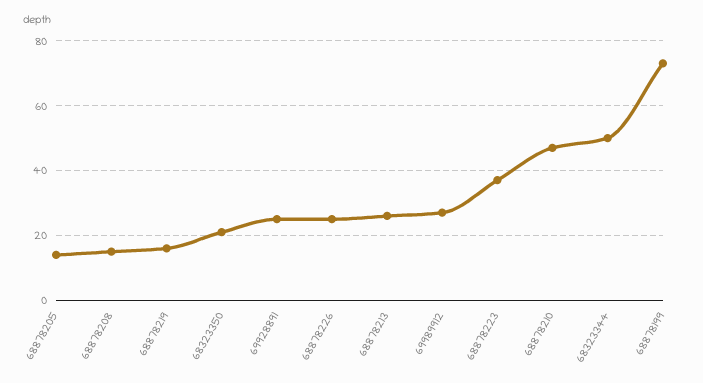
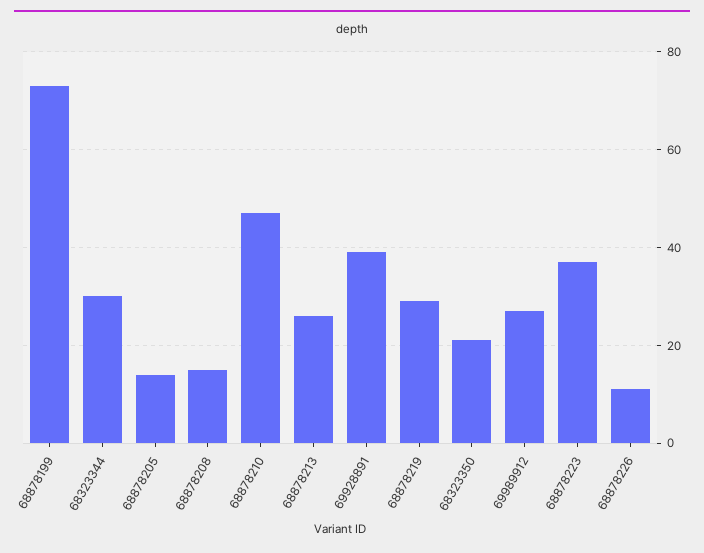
  {
    "68878205": 15,
    "68878208": 15,
-   "68878219": 15,
+   "68878219": 30,
    "68323350": 20,
-   "69928891": 25,
+   "69928891": 40,
-   "68878226": 25,
+   "68878226": 10,
    "68878213": 25,
    "69989912": 25,
    "68878223": 35,
    "68878210": 45,
-   "68323344": 50,
+   "68323344": 30,
    "68878199": 75
  }

